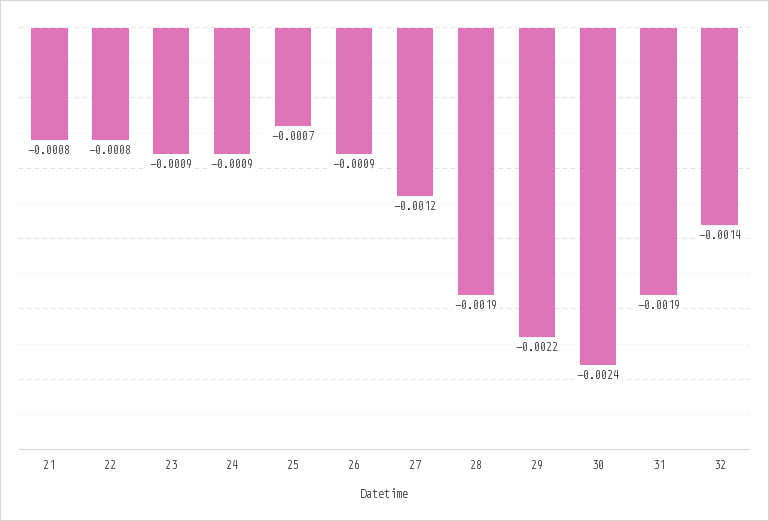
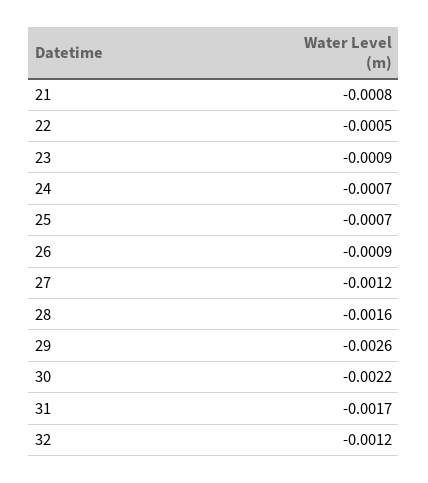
  {
    "21": -0.0008,
-   "22": -0.0008,
+   "22": -0.0005,
    "23": -0.0009,
-   "24": -0.0009,
+   "24": -0.0007,
    "25": -0.0007,
    "26": -0.0009,
    "27": -0.0012,
-   "28": -0.0019,
+   "28": -0.0016,
-   "29": -0.0022,
+   "29": -0.0026,
-   "30": -0.0024,
+   "30": -0.0022,
-   "31": -0.0019,
+   "31": -0.0017,
-   "32": -0.0014
+   "32": -0.0012
  }

